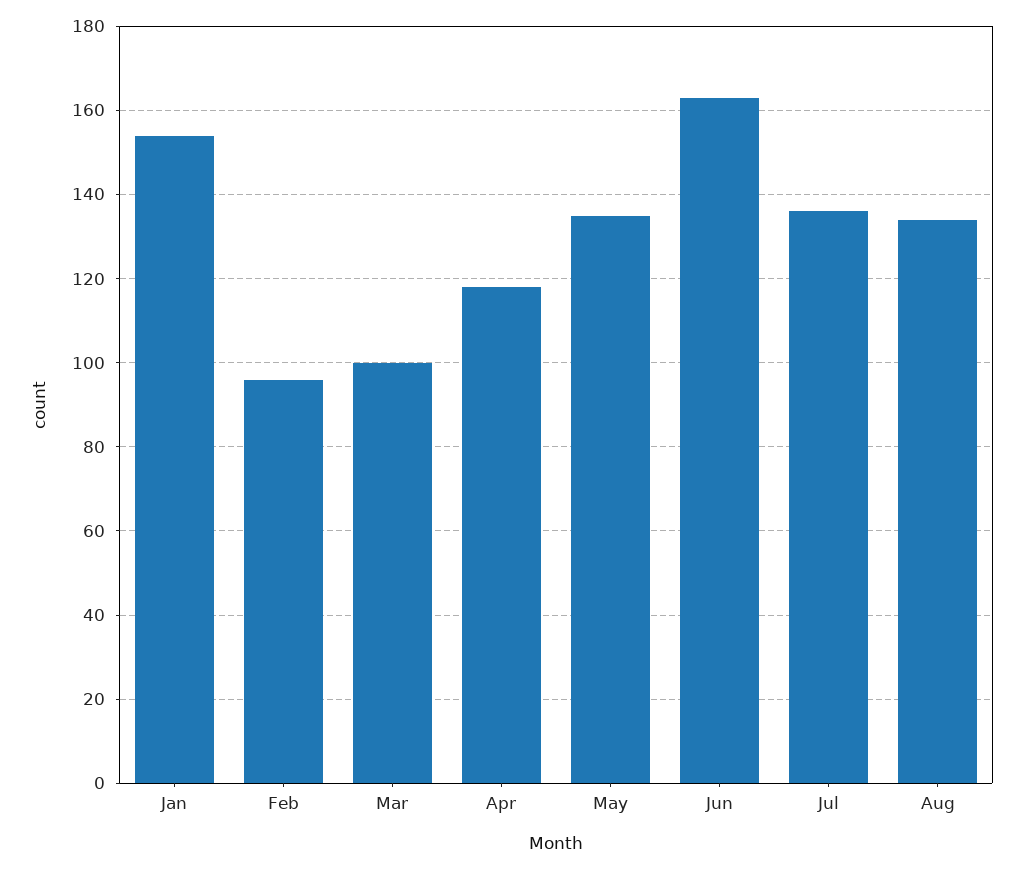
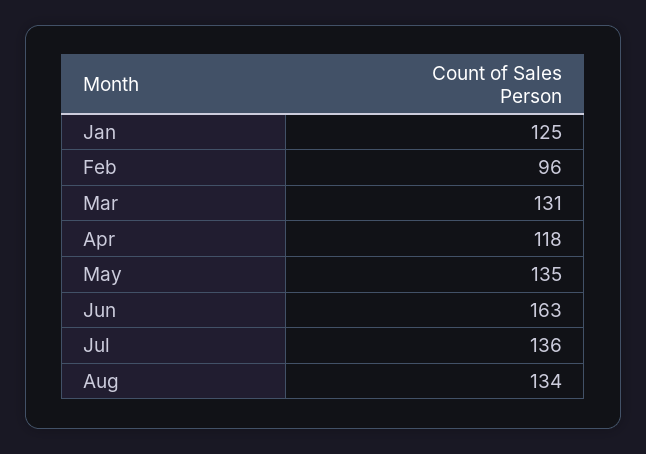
  {
-   "Jan": 155,
+   "Jan": 125,
    "Feb": 96,
-   "Mar": 100,
+   "Mar": 131,
    "Apr": 118,
    "May": 135,
    "Jun": 163,
    "Jul": 136,
    "Aug": 134
  }

